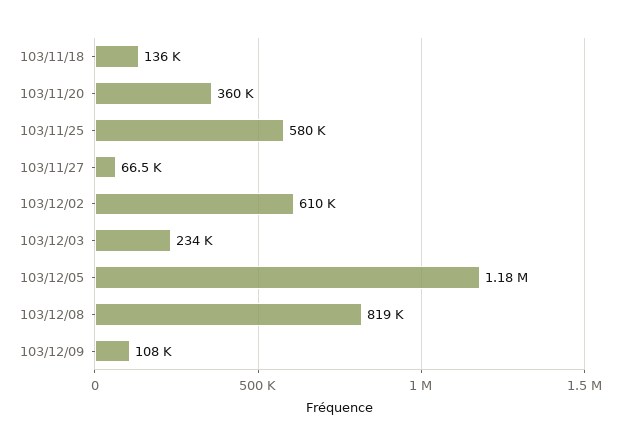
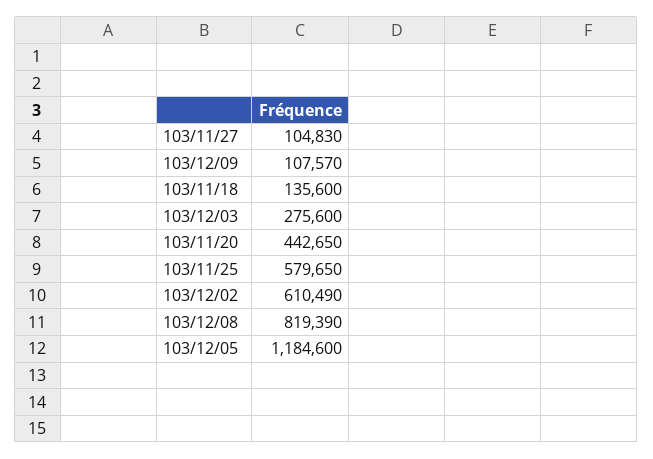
  {
    "103/11/18": 135600,
-   "103/11/20": 360000,
+   "103/11/20": 442650,
    "103/11/25": 579650,
-   "103/11/27": 66500,
+   "103/11/27": 104830,
    "103/12/02": 610490,
-   "103/12/03": 234000,
+   "103/12/03": 275600,
    "103/12/05": 1184600,
    "103/12/08": 819390,
    "103/12/09": 107570
  }

